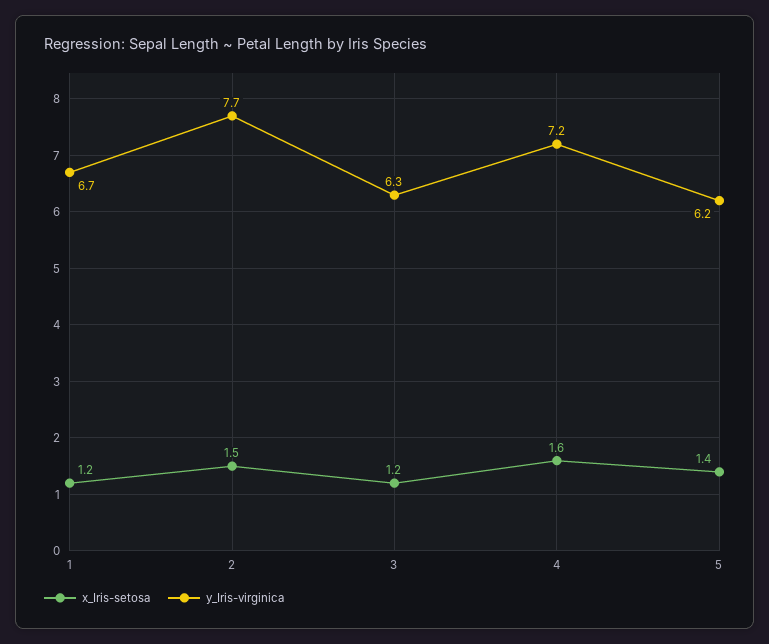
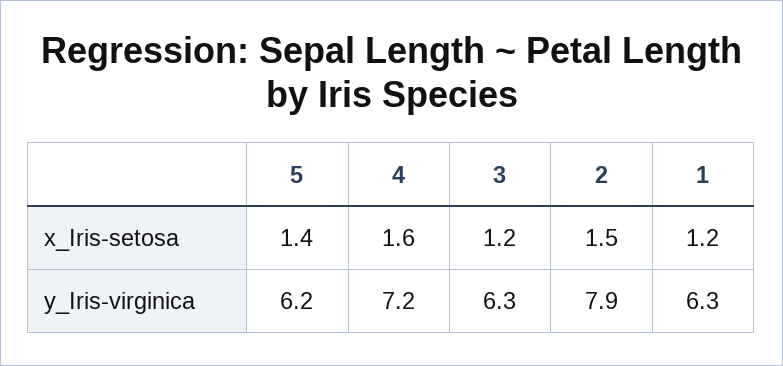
  {
    "x_Iris-setosa": {
      "1": 1.2,
      "2": 1.5,
      "3": 1.2,
      "4": 1.6,
      "5": 1.4
    },
    "y_Iris-virginica": {
-     "1": 6.7,
+     "1": 6.3,
-     "2": 7.7,
+     "2": 7.9,
      "3": 6.3,
      "4": 7.2,
      "5": 6.2
    }
  }

